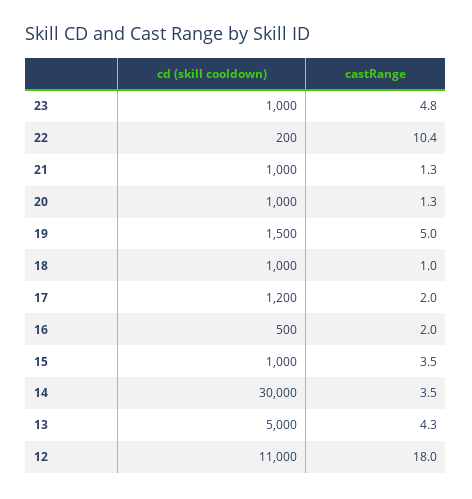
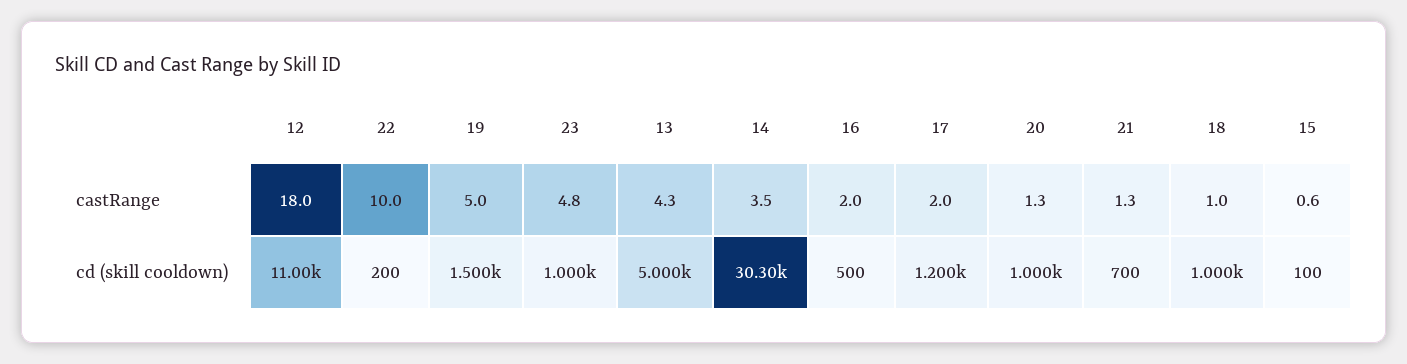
  {
    "cd (skill cooldown)": {
      "23": 1000,
      "22": 200,
-     "21": 1000,
+     "21": 700,
      "20": 1000,
      "19": 1500,
      "18": 1000,
      "17": 1200,
      "16": 500,
-     "15": 1000,
+     "15": 100,
-     "14": 30000,
+     "14": 30300,
      "13": 5000,
      "12": 11000
    },
    "castRange": {
      "23": 4.8,
-     "22": 10.4,
+     "22": 10,
      "21": 1.3,
      "20": 1.3,
      "19": 5,
      "18": 1,
      "17": 2,
      "16": 2,
-     "15": 3.5,
+     "15": 0.6,
      "14": 3.5,
      "13": 4.3,
      "12": 18
    }
  }

